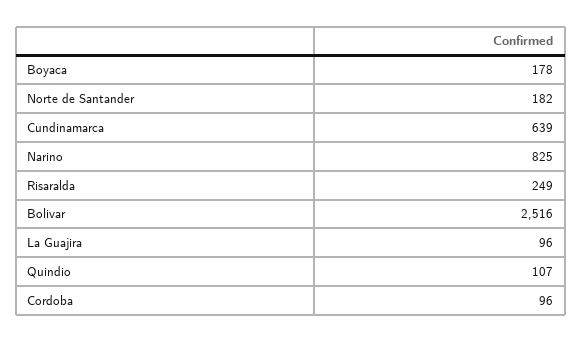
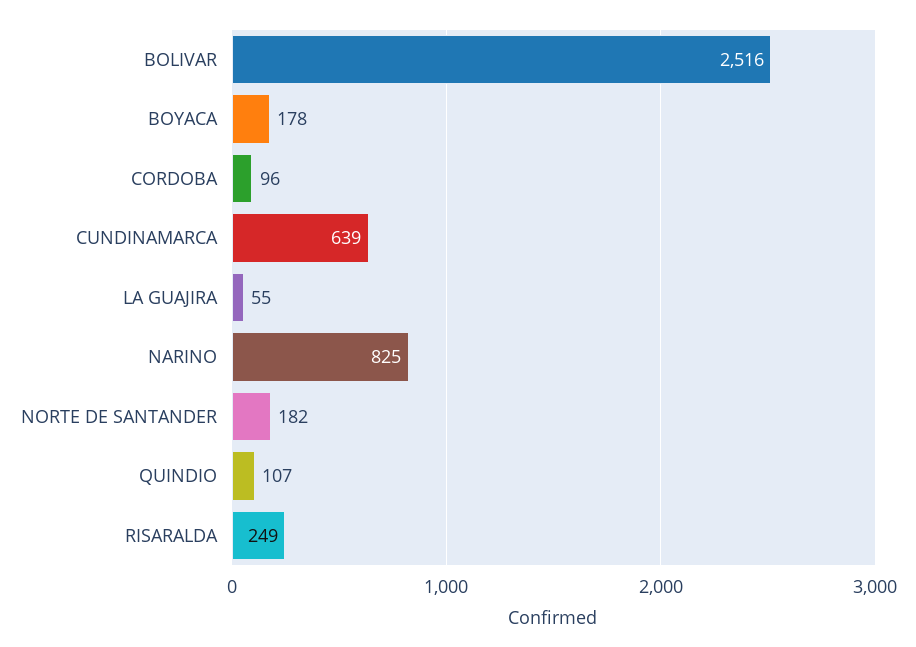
  {
    "Boyaca": 178,
    "Norte de Santander": 182,
    "Cundinamarca": 639,
    "Narino": 825,
    "Risaralda": 249,
    "Bolivar": 2516,
-   "La Guajira": 96,
+   "La Guajira": 55,
    "Quindio": 107,
    "Cordoba": 96
  }

